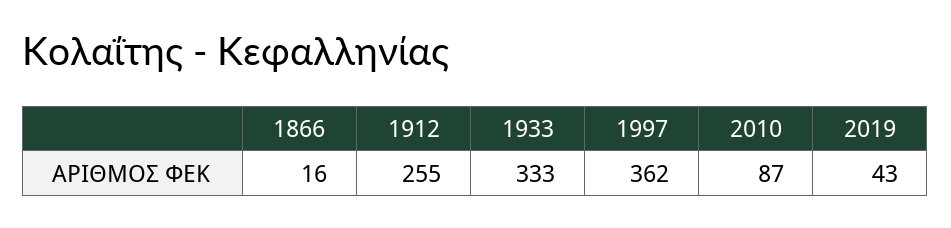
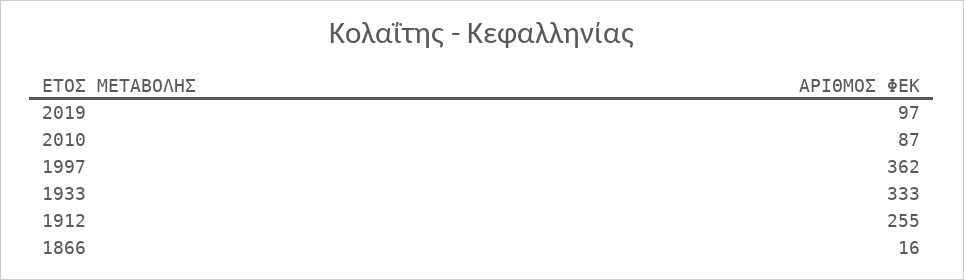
  {
    "1866": 16,
    "1912": 255,
    "1933": 333,
    "1997": 362,
    "2010": 87,
-   "2019": 43
+   "2019": 97
  }

